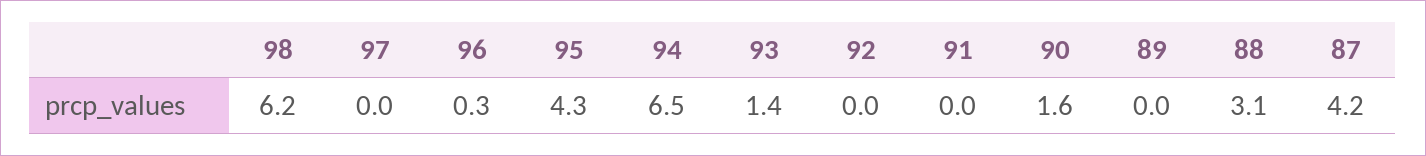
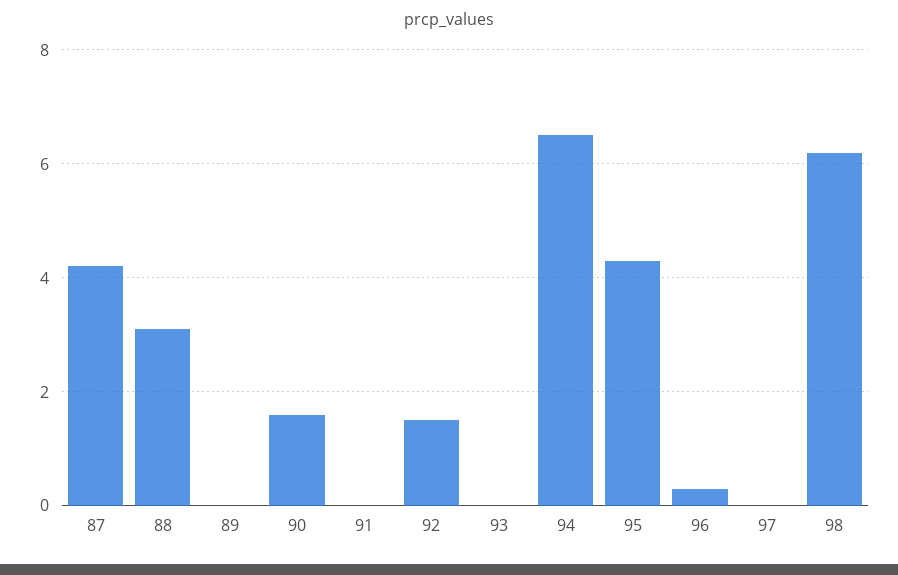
  {
    "98": 6.2,
    "97": 0,
    "96": 0.3,
    "95": 4.3,
    "94": 6.5,
-   "93": 1.4,
+   "93": 0,
-   "92": 0,
+   "92": 1.5,
    "91": 0,
    "90": 1.6,
    "89": 0,
    "88": 3.1,
    "87": 4.2
  }

